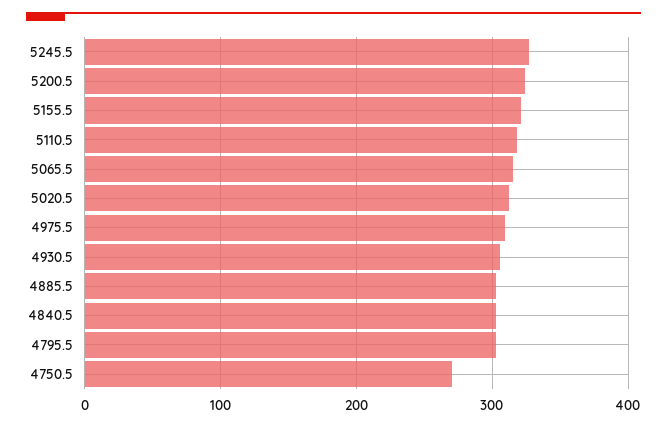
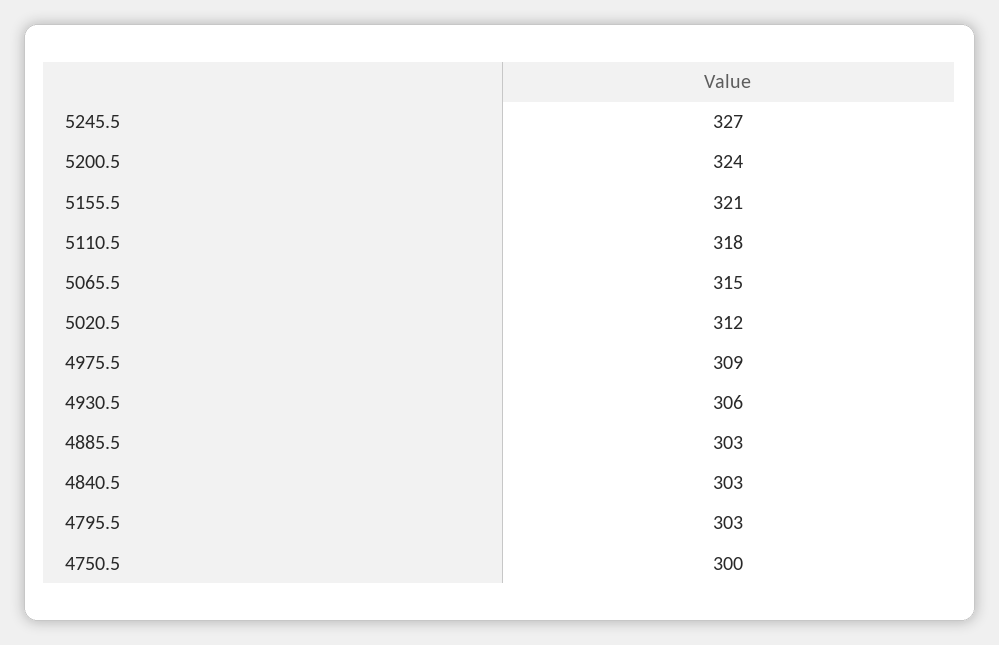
  {
    "5245.5": 327,
    "5200.5": 324,
    "5155.5": 321,
    "5110.5": 318,
    "5065.5": 315,
    "5020.5": 312,
    "4975.5": 309,
    "4930.5": 306,
    "4885.5": 303,
    "4840.5": 303,
    "4795.5": 303,
-   "4750.5": 270
+   "4750.5": 300
  }

